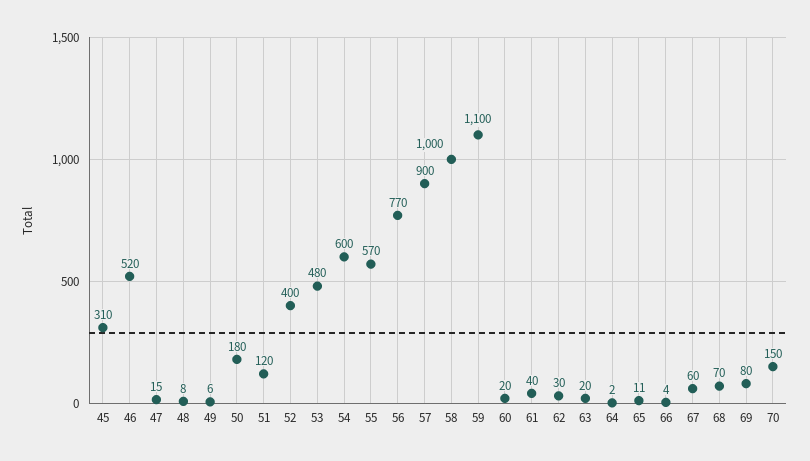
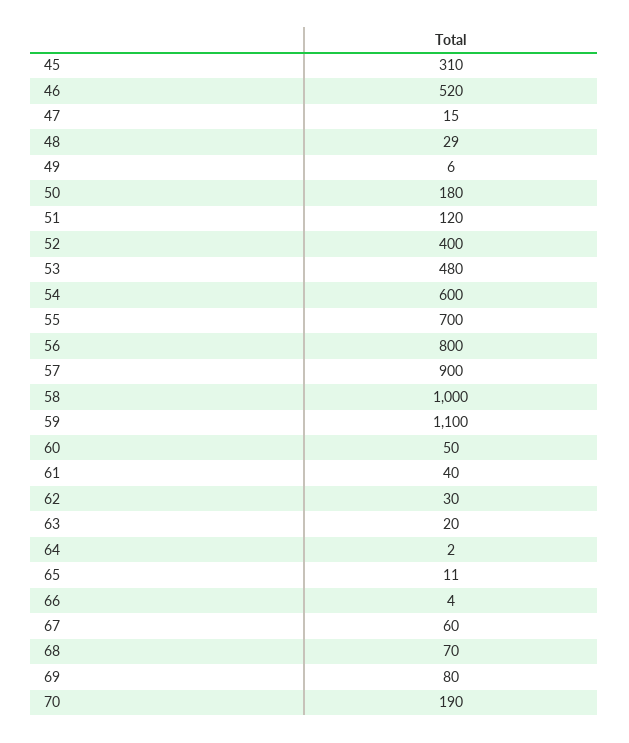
  {
    "45": 310,
    "46": 520,
    "47": 15,
-   "48": 8,
+   "48": 29,
    "49": 6,
    "50": 180,
    "51": 120,
    "52": 400,
    "53": 480,
    "54": 600,
-   "55": 570,
+   "55": 700,
-   "56": 770,
+   "56": 800,
    "57": 900,
    "58": 1000,
    "59": 1100,
-   "60": 20,
+   "60": 50,
    "61": 40,
    "62": 30,
    "63": 20,
    "64": 2,
    "65": 11,
    "66": 4,
    "67": 60,
    "68": 70,
    "69": 80,
-   "70": 150
+   "70": 190
  }

